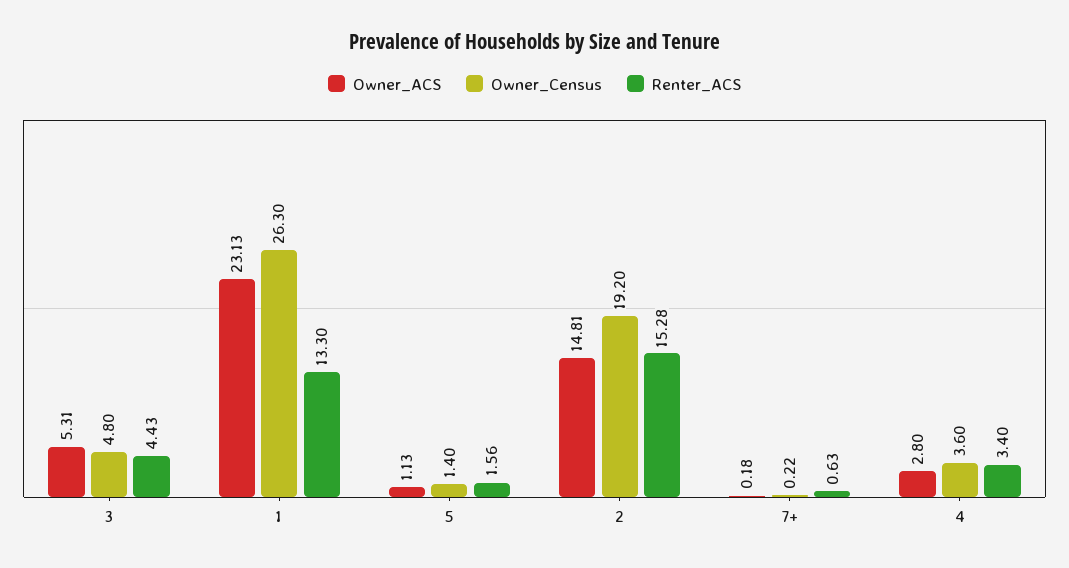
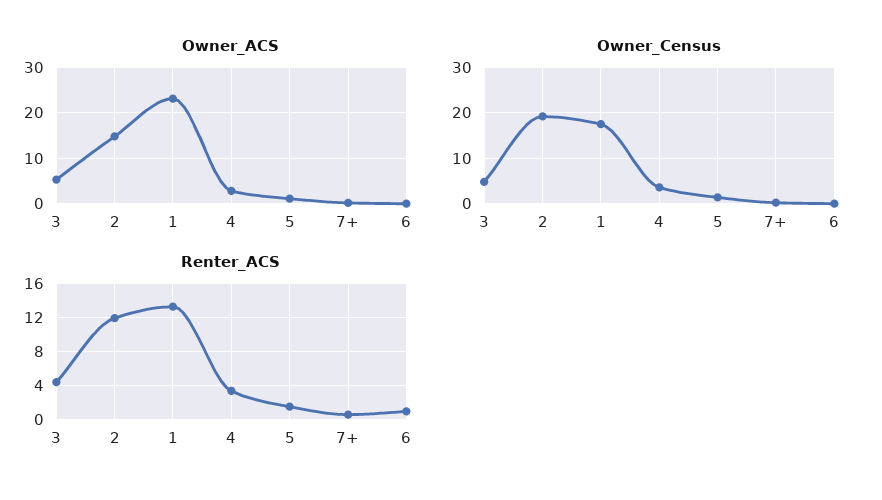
  {
    "Owner_ACS": {
      "3": 5.31,
      "1": 23.13,
      "5": 1.13,
      "2": 14.81,
      "7+": 0.18,
-     "4": 2.8
+     "4": 2.8,
+     "6": 0
    },
    "Owner_Census": {
      "3": 4.8,
-     "1": 26.3,
+     "1": 18,
      "5": 1.4,
      "2": 19.2,
      "7+": 0.22,
-     "4": 3.6
+     "4": 3.6,
+     "6": 0
    },
    "Renter_ACS": {
      "3": 4.43,
      "1": 13.3,
      "5": 1.56,
-     "2": 15.28,
+     "2": 12,
      "7+": 0.63,
-     "4": 3.4
+     "4": 3.4,
+     "6": 1
    }
  }

